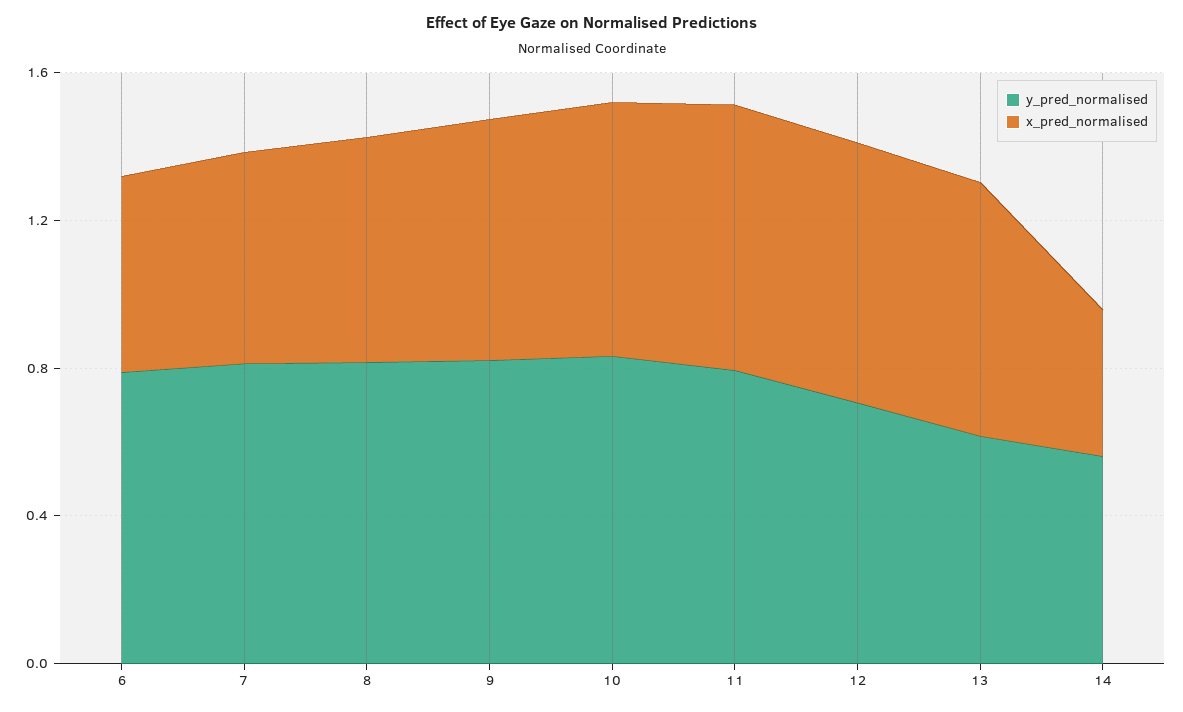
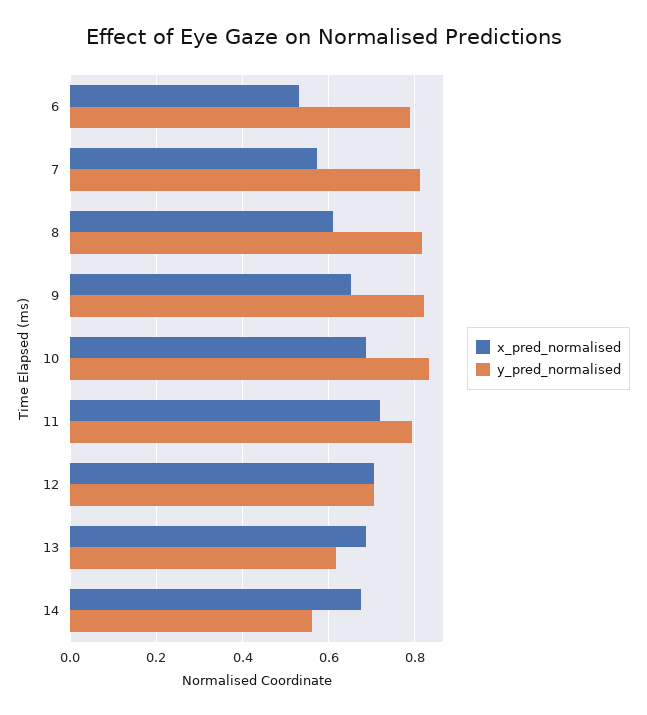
  {
    "y_pred_normalised": {
      "6": 0.78,
      "7": 0.82,
      "8": 0.82,
      "9": 0.82,
      "10": 0.84,
      "11": 0.8,
      "12": 0.7,
      "13": 0.62,
      "14": 0.56
    },
    "x_pred_normalised": {
      "6": 0.54,
      "7": 0.58,
      "8": 0.62,
      "9": 0.66,
      "10": 0.68,
      "11": 0.72,
      "12": 0.7,
      "13": 0.68,
-     "14": 0.4
+     "14": 0.68
    }
  }

